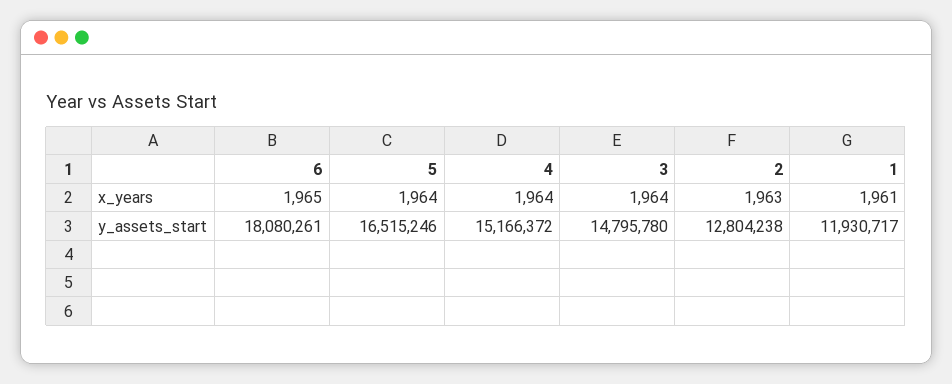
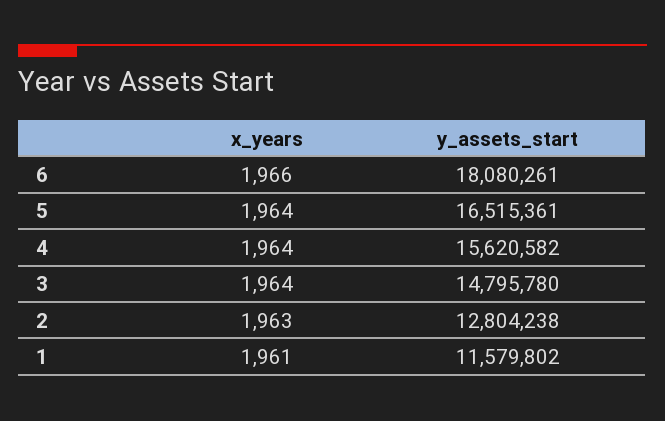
  {
    "6": {
-     "x_years": 1965,
+     "x_years": 1966,
      "y_assets_start": 18080261
    },
    "5": {
      "x_years": 1964,
-     "y_assets_start": 16515246
+     "y_assets_start": 16515361
    },
    "4": {
      "x_years": 1964,
-     "y_assets_start": 15166372
+     "y_assets_start": 15620582
    },
    "3": {
      "x_years": 1964,
      "y_assets_start": 14795780
    },
    "2": {
      "x_years": 1963,
      "y_assets_start": 12804238
    },
    "1": {
      "x_years": 1961,
-     "y_assets_start": 11930717
+     "y_assets_start": 11579802
    }
  }

